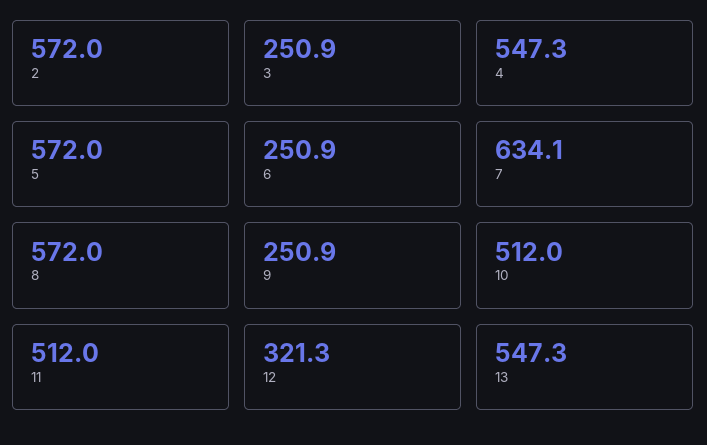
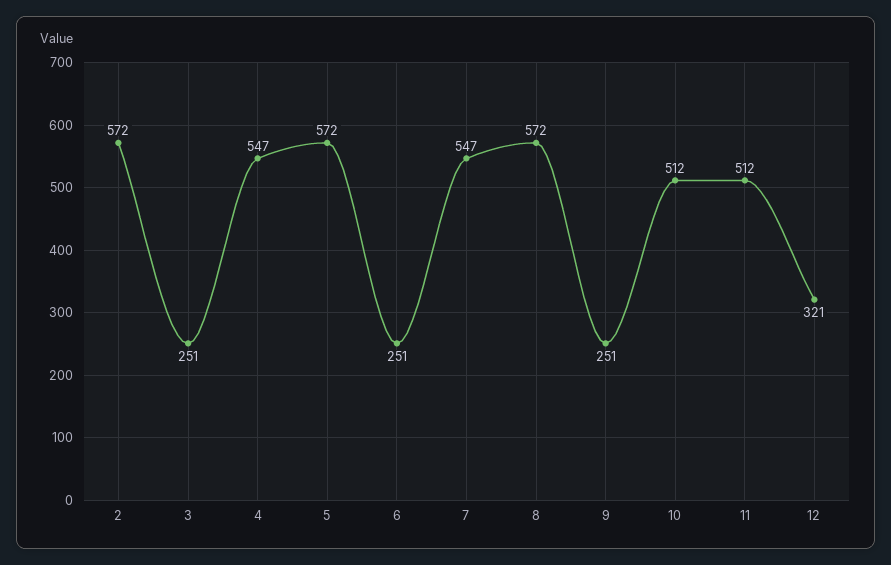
  {
    "2": 572,
    "3": 250.9,
    "4": 547.3,
    "5": 572,
    "6": 250.9,
-   "7": 634.1,
+   "7": 547,
    "8": 572,
    "9": 250.9,
    "10": 512,
    "11": 512,
-   "12": 321.3,
+   "12": 321.3
-   "13": 547.3
  }

